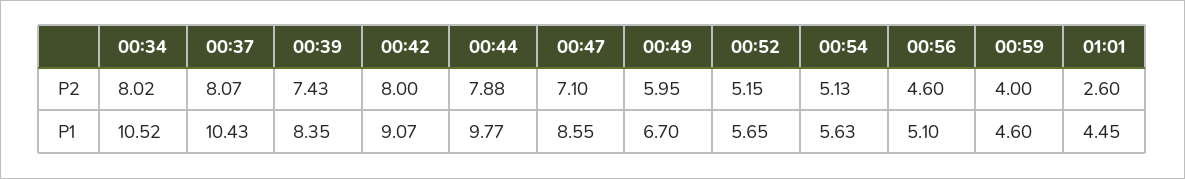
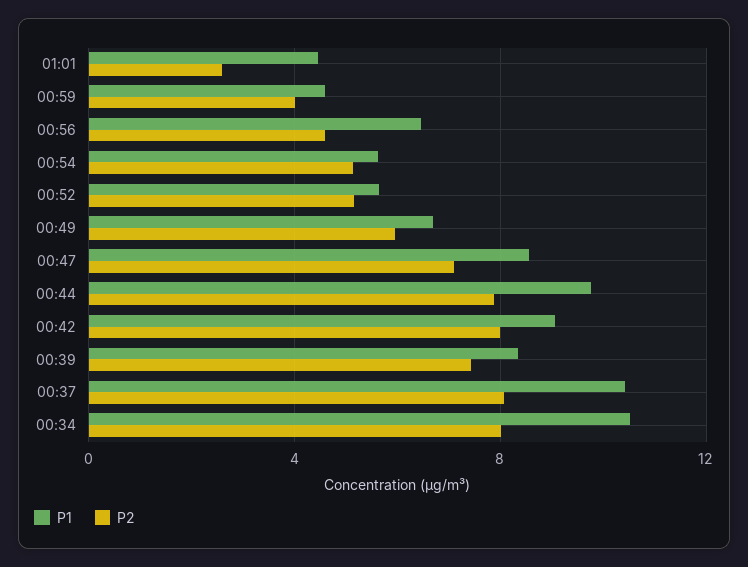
  {
    "P2": {
      "00:34": 8.02,
      "00:37": 8.07,
      "00:39": 7.43,
      "00:42": 8,
      "00:44": 7.88,
      "00:47": 7.1,
      "00:49": 5.95,
      "00:52": 5.15,
      "00:54": 5.13,
      "00:56": 4.6,
      "00:59": 4,
      "01:01": 2.6
    },
    "P1": {
      "00:34": 10.52,
      "00:37": 10.43,
      "00:39": 8.35,
      "00:42": 9.07,
      "00:44": 9.77,
      "00:47": 8.55,
      "00:49": 6.7,
      "00:52": 5.65,
      "00:54": 5.63,
-     "00:56": 5.1,
+     "00:56": 6.5,
      "00:59": 4.6,
      "01:01": 4.45
    }
  }

